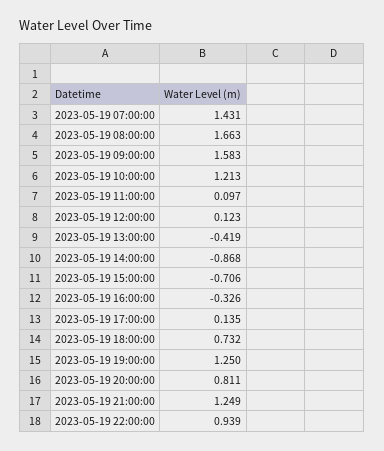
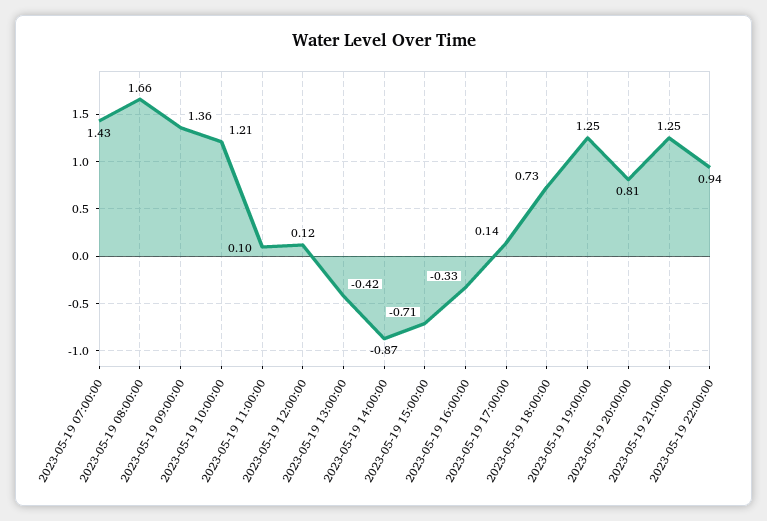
  {
    "2023-05-19 07:00:00": 1.431,
    "2023-05-19 08:00:00": 1.663,
-   "2023-05-19 09:00:00": 1.583,
+   "2023-05-19 09:00:00": 1.36,
    "2023-05-19 10:00:00": 1.213,
    "2023-05-19 11:00:00": 0.097,
    "2023-05-19 12:00:00": 0.123,
    "2023-05-19 13:00:00": -0.419,
    "2023-05-19 14:00:00": -0.868,
    "2023-05-19 15:00:00": -0.706,
    "2023-05-19 16:00:00": -0.326,
    "2023-05-19 17:00:00": 0.135,
    "2023-05-19 18:00:00": 0.732,
    "2023-05-19 19:00:00": 1.25,
    "2023-05-19 20:00:00": 0.811,
    "2023-05-19 21:00:00": 1.249,
    "2023-05-19 22:00:00": 0.939
  }

